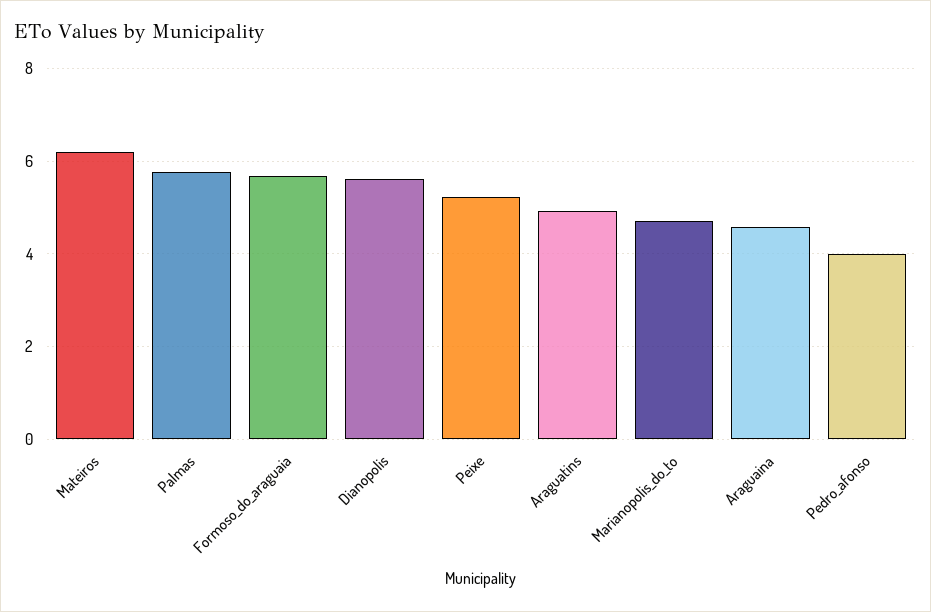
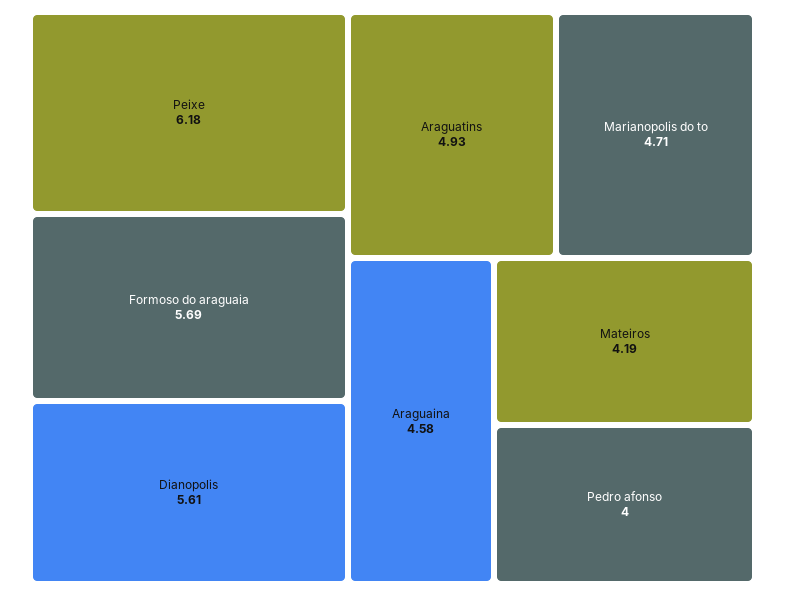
  {
-   "Mateiros": 6.2,
+   "Mateiros": 4.19,
-   "Palmas": 5.8,
    "Formoso_do_araguaia": 5.69,
    "Dianopolis": 5.61,
-   "Peixe": 5.2,
+   "Peixe": 6.18,
    "Araguatins": 4.93,
    "Marianopolis_do_to": 4.71,
    "Araguaina": 4.58,
    "Pedro_afonso": 4
  }

